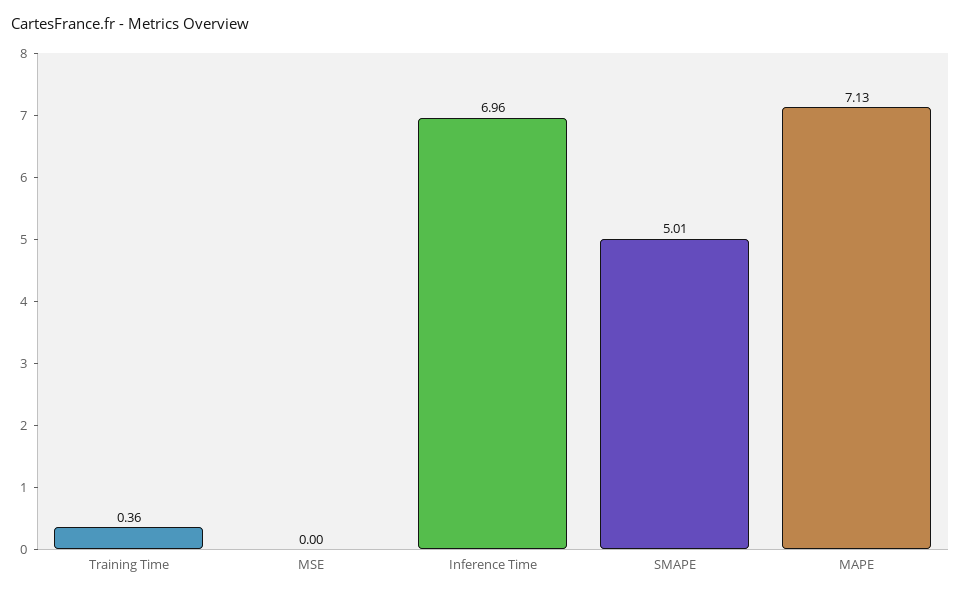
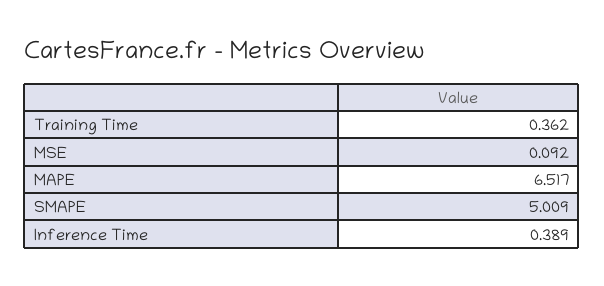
  {
    "Training Time": 0.362,
-   "MSE": 0,
+   "MSE": 0.092,
-   "Inference Time": 6.96,
+   "Inference Time": 0.389,
    "SMAPE": 5.009,
-   "MAPE": 7.13
+   "MAPE": 6.517
  }

